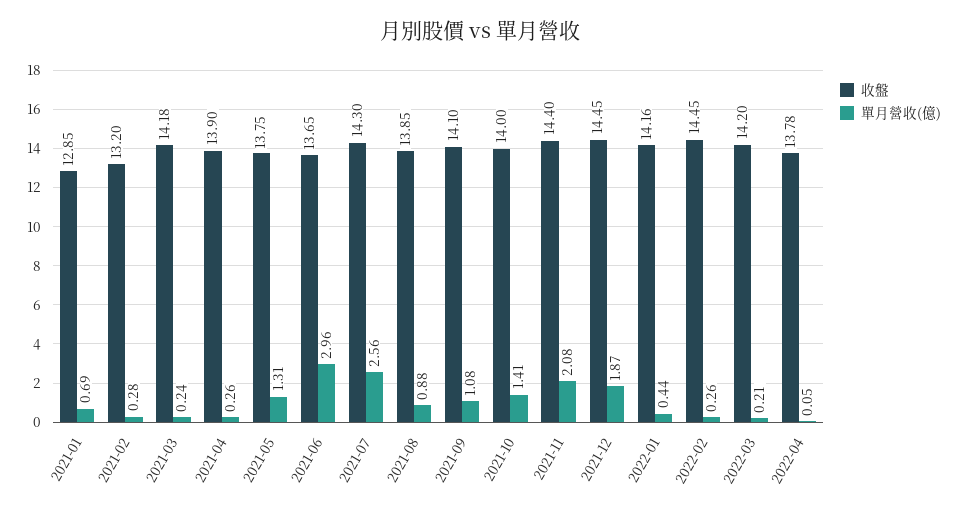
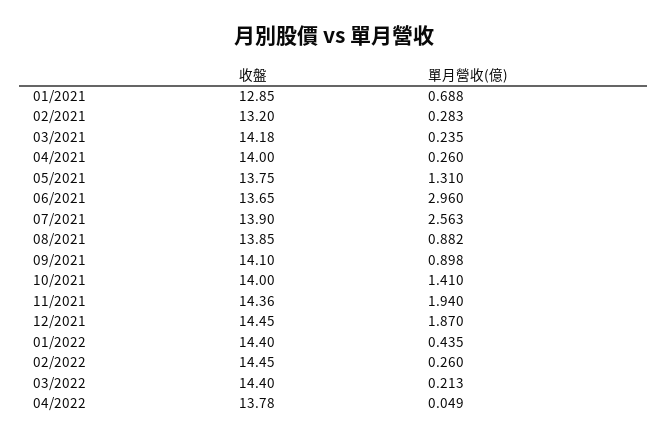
  {
    "收盤": {
      "2021-01": 12.85,
      "2021-02": 13.2,
      "2021-03": 14.18,
-     "2021-04": 13.9,
+     "2021-04": 14,
      "2021-05": 13.75,
      "2021-06": 13.65,
-     "2021-07": 14.3,
+     "2021-07": 13.9,
      "2021-08": 13.85,
      "2021-09": 14.1,
      "2021-10": 14,
-     "2021-11": 14.4,
+     "2021-11": 14.36,
      "2021-12": 14.45,
-     "2022-01": 14.16,
+     "2022-01": 14.4,
      "2022-02": 14.45,
-     "2022-03": 14.2,
+     "2022-03": 14.4,
      "2022-04": 13.78
    },
    "單月營收(億)": {
      "2021-01": 0.688,
      "2021-02": 0.283,
      "2021-03": 0.235,
      "2021-04": 0.26,
      "2021-05": 1.31,
      "2021-06": 2.96,
      "2021-07": 2.563,
      "2021-08": 0.882,
-     "2021-09": 1.08,
+     "2021-09": 0.898,
      "2021-10": 1.41,
-     "2021-11": 2.08,
+     "2021-11": 1.94,
      "2021-12": 1.87,
      "2022-01": 0.435,
      "2022-02": 0.26,
      "2022-03": 0.213,
      "2022-04": 0.049
    }
  }

